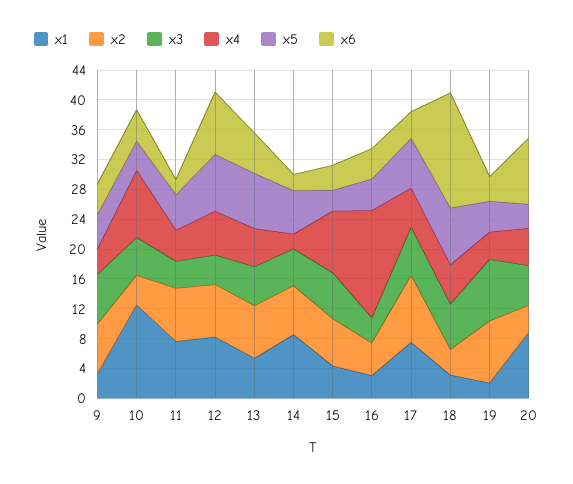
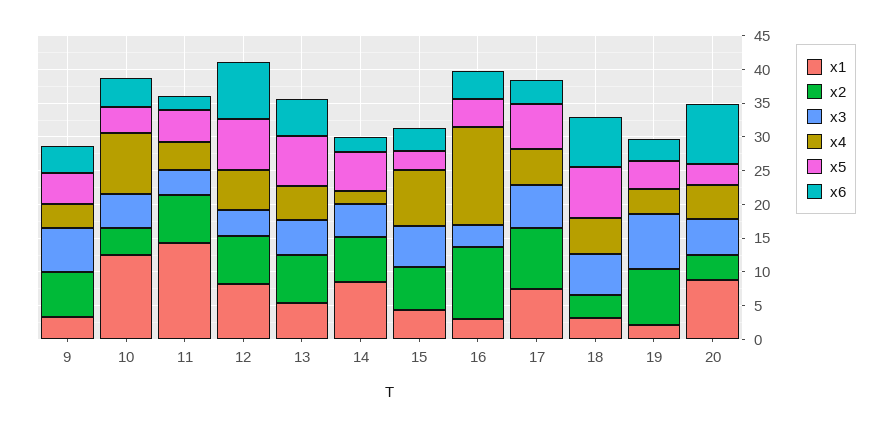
  {
    "x1": {
      "9": 4,
      "10": 12,
-     "11": 8,
+     "11": 15,
      "12": 8,
      "13": 6,
      "14": 8,
      "15": 4,
      "16": 4,
      "17": 8,
      "18": 4,
      "19": 2,
      "20": 8
    },
    "x2": {
      "9": 6,
      "10": 4,
      "11": 8,
      "12": 8,
      "13": 8,
      "14": 6,
      "15": 6,
-     "16": 4,
+     "16": 10,
      "17": 8,
      "18": 4,
      "19": 8,
      "20": 4
    },
    "x3": {
      "9": 6,
      "10": 6,
      "11": 4,
      "12": 4,
      "13": 6,
      "14": 4,
      "15": 6,
      "16": 4,
      "17": 6,
      "18": 6,
      "19": 8,
      "20": 6
    },
    "x4": {
      "9": 4,
      "10": 8,
      "11": 4,
      "12": 6,
      "13": 6,
      "14": 2,
      "15": 8,
      "16": 14,
      "17": 6,
      "18": 6,
      "19": 4,
      "20": 6
    },
    "x5": {
      "9": 4,
      "10": 4,
      "11": 4,
      "12": 8,
      "13": 8,
      "14": 6,
      "15": 2,
      "16": 4,
      "17": 6,
      "18": 8,
      "19": 4,
      "20": 4
    },
    "x6": {
      "9": 4,
      "10": 4,
      "11": 2,
      "12": 8,
      "13": 6,
      "14": 2,
      "15": 4,
      "16": 4,
      "17": 4,
-     "18": 16,
+     "18": 7.5,
      "19": 4,
      "20": 8
    }
  }

